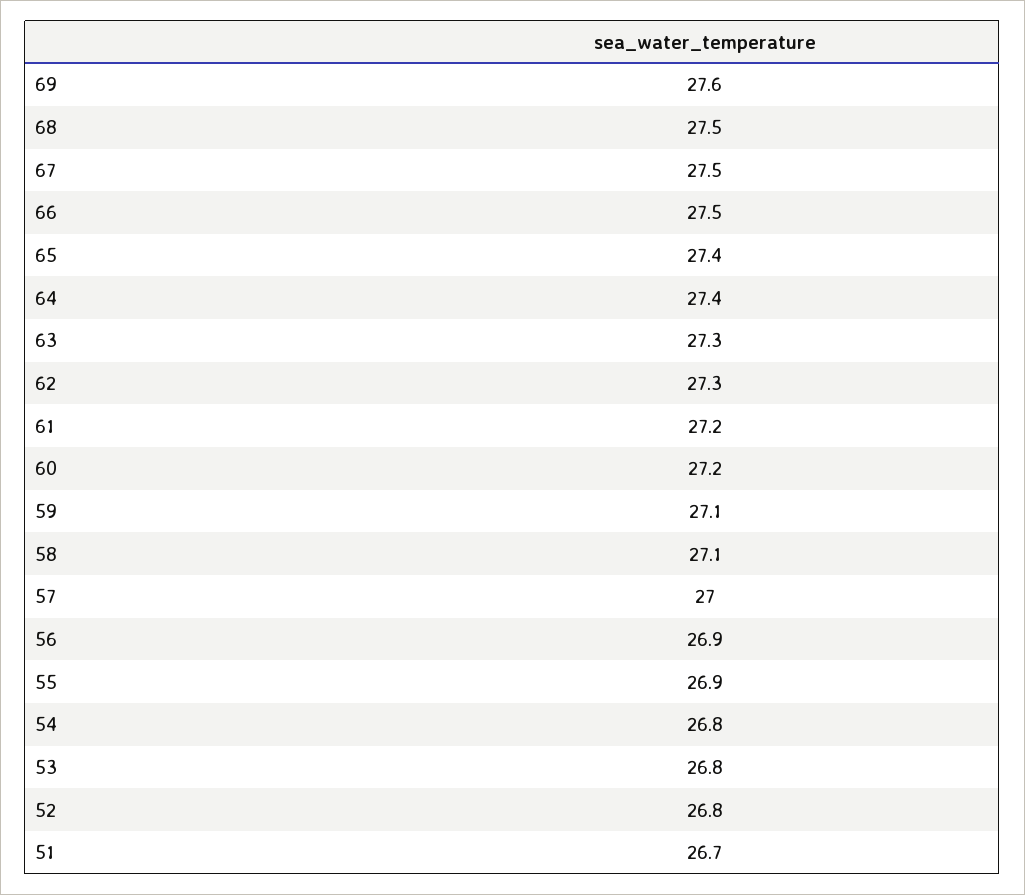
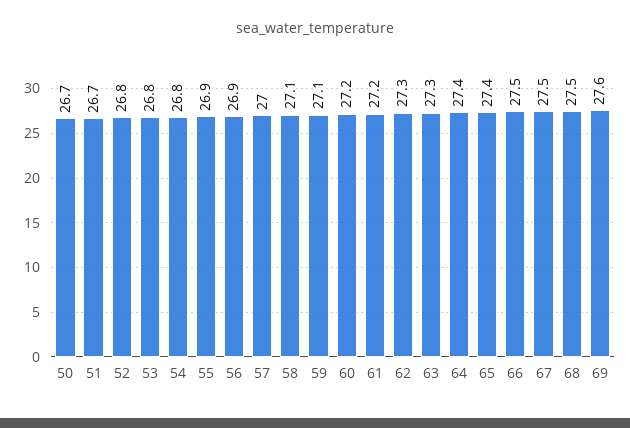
  {
    "69": 27.6,
    "68": 27.5,
    "67": 27.5,
    "66": 27.5,
    "65": 27.4,
    "64": 27.4,
    "63": 27.3,
    "62": 27.3,
    "61": 27.2,
    "60": 27.2,
    "59": 27.1,
    "58": 27.1,
    "57": 27,
    "56": 26.9,
    "55": 26.9,
    "54": 26.8,
    "53": 26.8,
    "52": 26.8,
-   "51": 26.7
+   "51": 26.7,
+   "50": 26.7
  }

